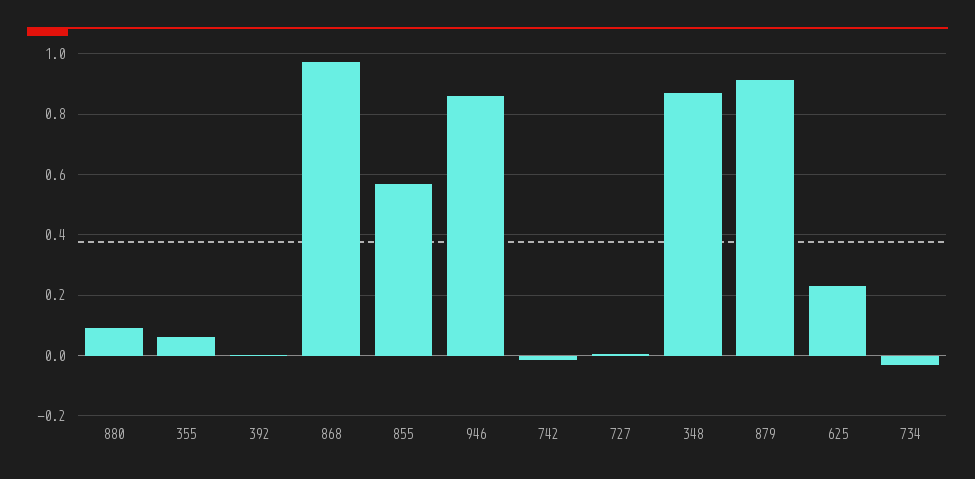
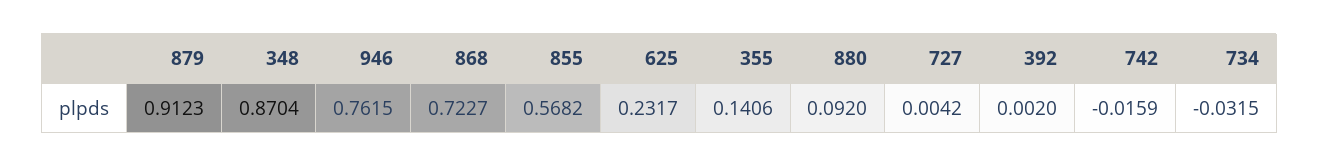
  {
    "880": 0.092,
-   "355": 0.06,
+   "355": 0.1406,
    "392": 0.002,
-   "868": 0.98,
+   "868": 0.7227,
    "855": 0.5682,
-   "946": 0.86,
+   "946": 0.7615,
    "742": -0.0159,
    "727": 0.0042,
    "348": 0.8704,
    "879": 0.9123,
    "625": 0.2317,
    "734": -0.0315
  }

